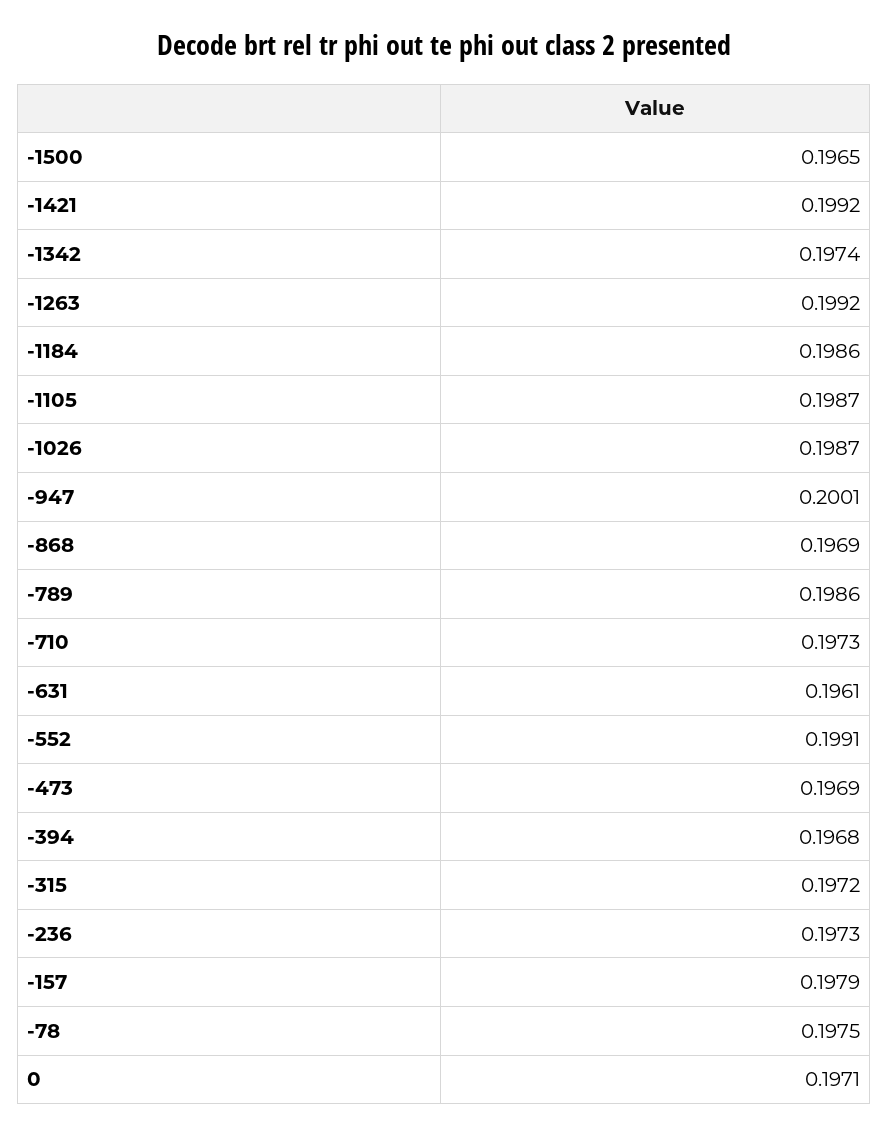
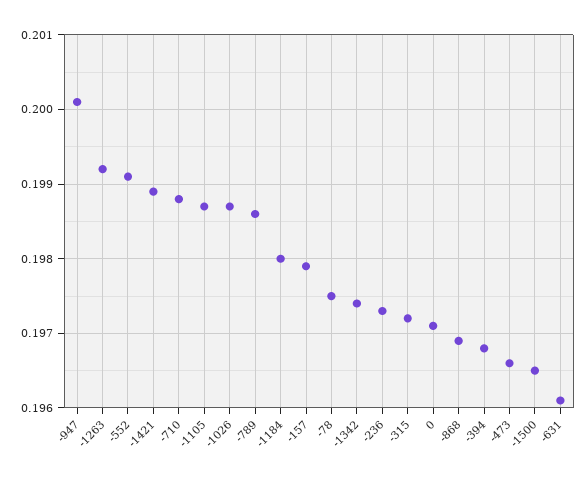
  {
    "-1500": 0.1965,
-   "-1421": 0.1992,
+   "-1421": 0.1989,
    "-1342": 0.1974,
    "-1263": 0.1992,
-   "-1184": 0.1986,
+   "-1184": 0.198,
    "-1105": 0.1987,
    "-1026": 0.1987,
    "-947": 0.2001,
    "-868": 0.1969,
    "-789": 0.1986,
-   "-710": 0.1973,
+   "-710": 0.1988,
    "-631": 0.1961,
    "-552": 0.1991,
-   "-473": 0.1969,
+   "-473": 0.1966,
    "-394": 0.1968,
    "-315": 0.1972,
    "-236": 0.1973,
    "-157": 0.1979,
    "-78": 0.1975,
    "0": 0.1971
  }

